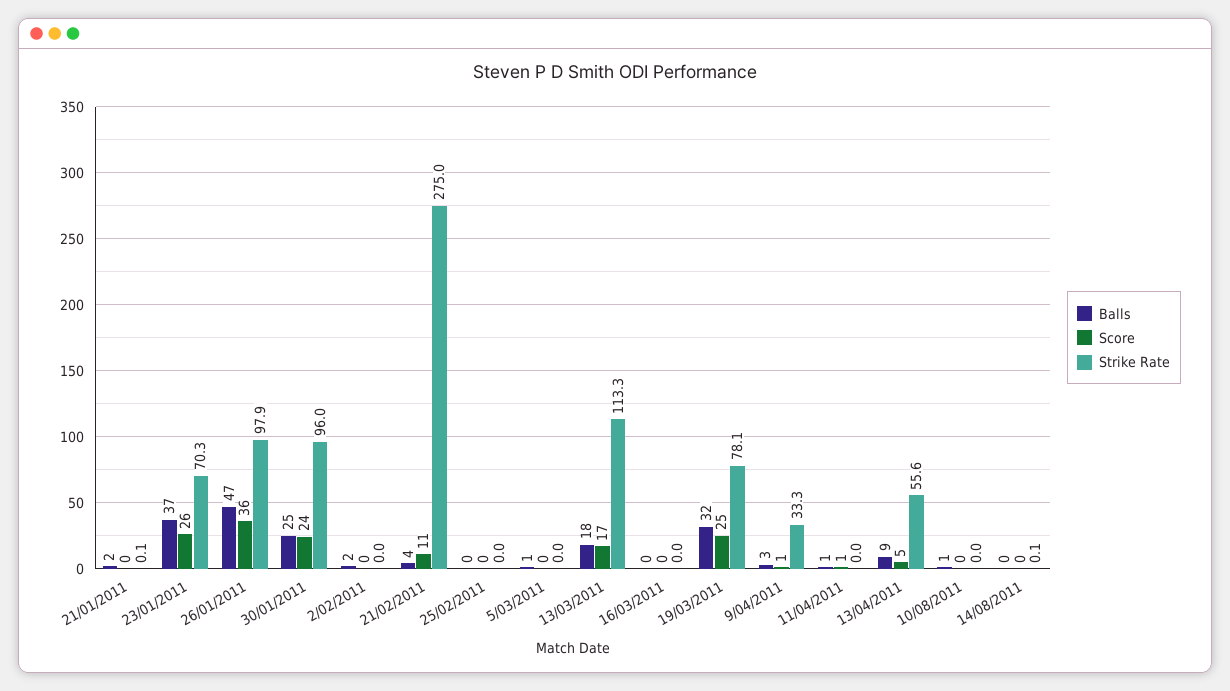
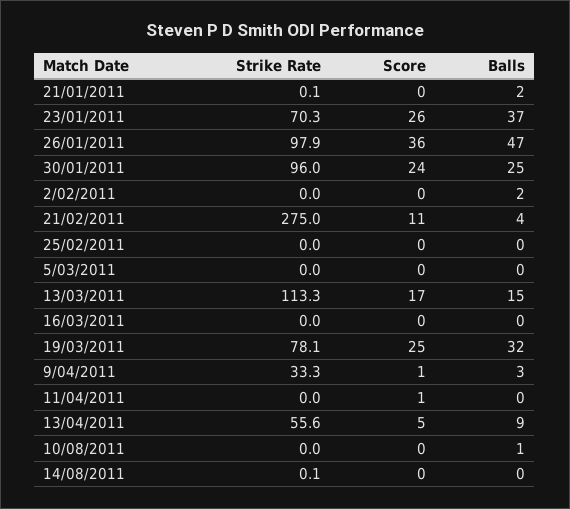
  {
    "Balls": {
      "21/01/2011": 2,
      "23/01/2011": 37,
      "26/01/2011": 47,
      "30/01/2011": 25,
      "2/02/2011": 2,
      "21/02/2011": 4,
      "25/02/2011": 0,
-     "5/03/2011": 1,
+     "5/03/2011": 0,
-     "13/03/2011": 18,
+     "13/03/2011": 15,
      "16/03/2011": 0,
      "19/03/2011": 32,
      "9/04/2011": 3,
-     "11/04/2011": 1,
+     "11/04/2011": 0,
      "13/04/2011": 9,
      "10/08/2011": 1,
      "14/08/2011": 0
    },
    "Score": {
      "21/01/2011": 0,
      "23/01/2011": 26,
      "26/01/2011": 36,
      "30/01/2011": 24,
      "2/02/2011": 0,
      "21/02/2011": 11,
      "25/02/2011": 0,
      "5/03/2011": 0,
      "13/03/2011": 17,
      "16/03/2011": 0,
      "19/03/2011": 25,
      "9/04/2011": 1,
      "11/04/2011": 1,
      "13/04/2011": 5,
      "10/08/2011": 0,
      "14/08/2011": 0
    },
    "Strike Rate": {
      "21/01/2011": 0.1,
      "23/01/2011": 70.3,
      "26/01/2011": 97.9,
      "30/01/2011": 96,
      "2/02/2011": 0,
      "21/02/2011": 275,
      "25/02/2011": 0,
      "5/03/2011": 0,
      "13/03/2011": 113.3,
      "16/03/2011": 0,
      "19/03/2011": 78.1,
      "9/04/2011": 33.3,
      "11/04/2011": 0,
      "13/04/2011": 55.6,
      "10/08/2011": 0,
      "14/08/2011": 0.1
    }
  }

